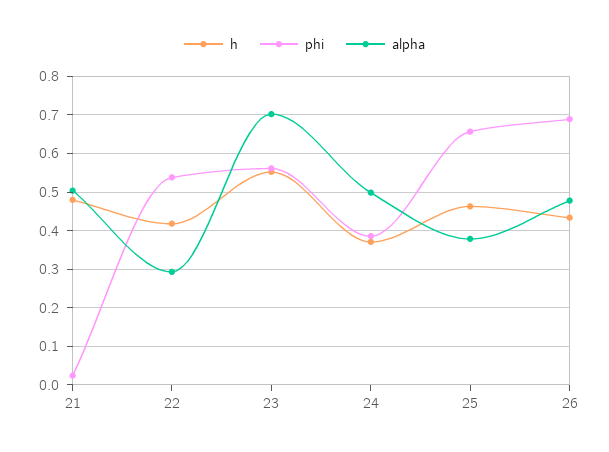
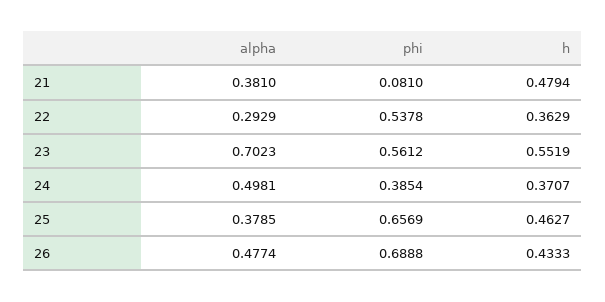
  {
    "h": {
      "21": 0.4794,
-     "22": 0.42,
+     "22": 0.3629,
      "23": 0.5519,
      "24": 0.3707,
      "25": 0.4627,
      "26": 0.4333
    },
    "phi": {
-     "21": 0.02,
+     "21": 0.081,
      "22": 0.5378,
      "23": 0.5612,
      "24": 0.3854,
      "25": 0.6569,
      "26": 0.6888
    },
    "alpha": {
-     "21": 0.5,
+     "21": 0.381,
      "22": 0.2929,
      "23": 0.7023,
      "24": 0.4981,
      "25": 0.3785,
      "26": 0.4774
    }
  }

